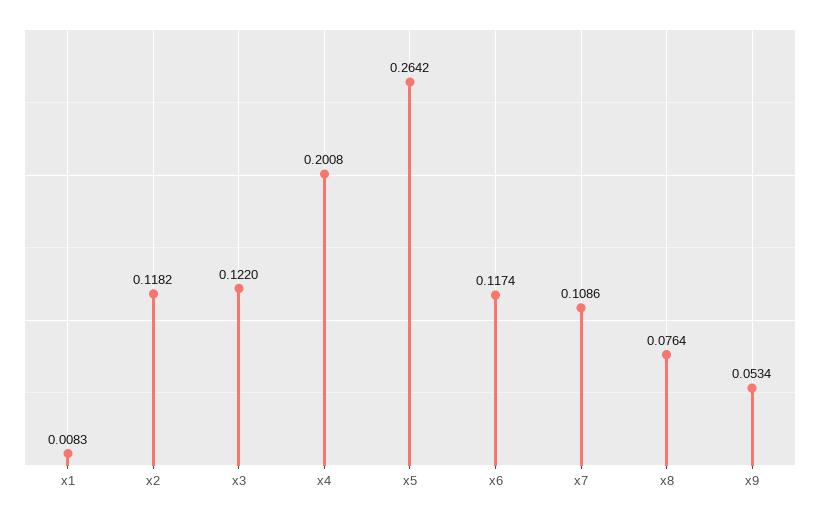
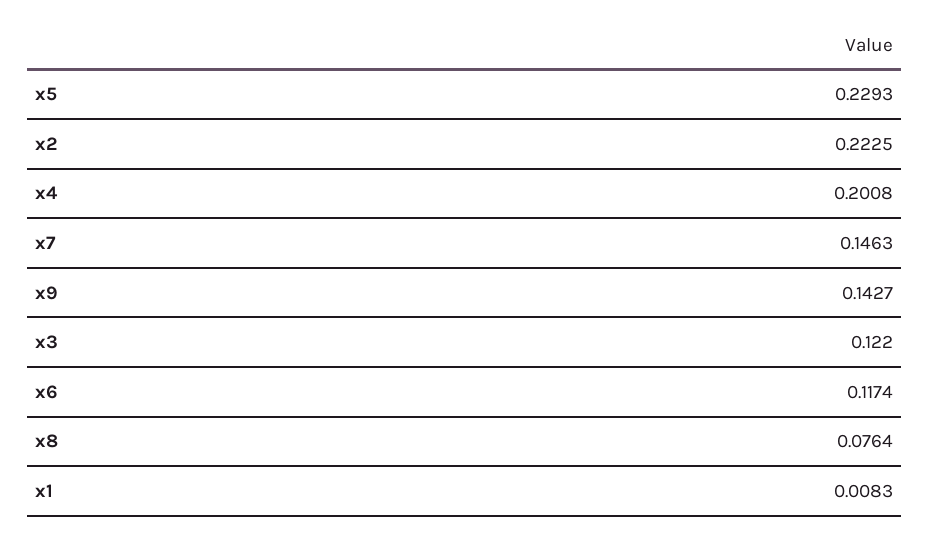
  {
    "x1": 0.0083,
-   "x2": 0.1182,
+   "x2": 0.2225,
    "x3": 0.122,
    "x4": 0.2008,
-   "x5": 0.2642,
+   "x5": 0.2293,
    "x6": 0.1174,
-   "x7": 0.1086,
+   "x7": 0.1463,
    "x8": 0.0764,
-   "x9": 0.0534
+   "x9": 0.1427
  }

